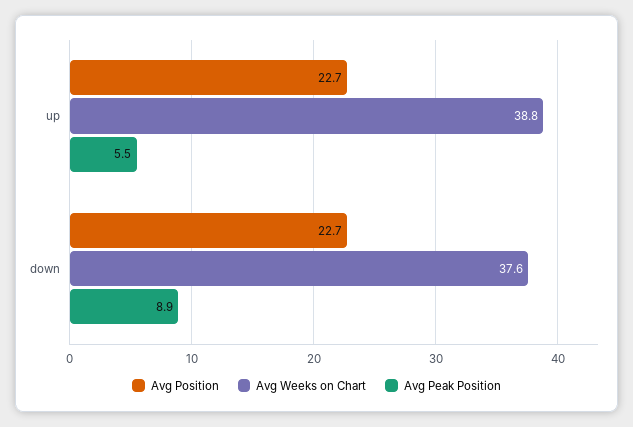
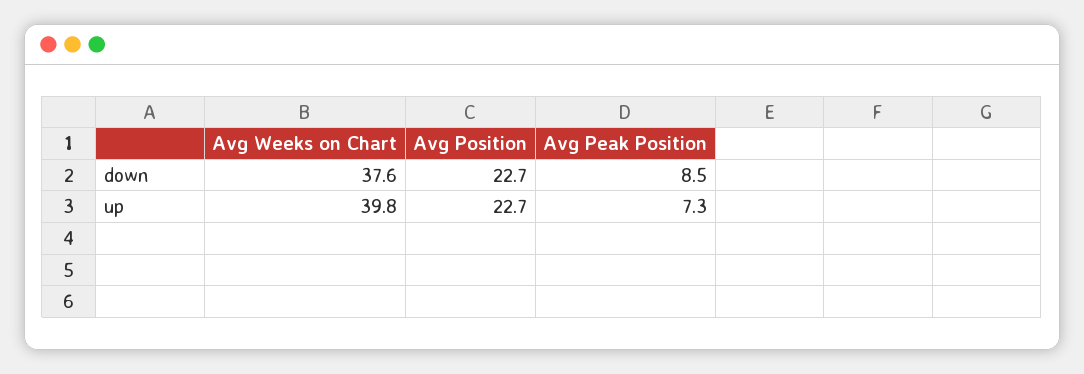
  {
    "Avg Position": {
      "up": 22.7,
      "down": 22.7
    },
    "Avg Weeks on Chart": {
-     "up": 38.8,
+     "up": 39.8,
      "down": 37.6
    },
    "Avg Peak Position": {
-     "up": 5.5,
+     "up": 7.3,
-     "down": 8.9
+     "down": 8.5
    }
  }

